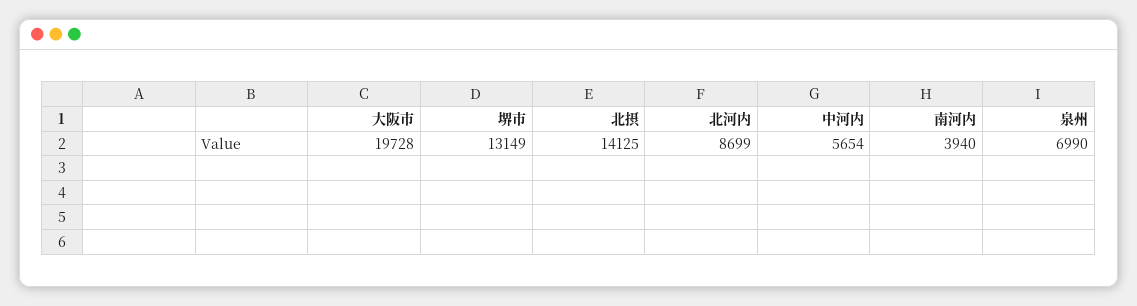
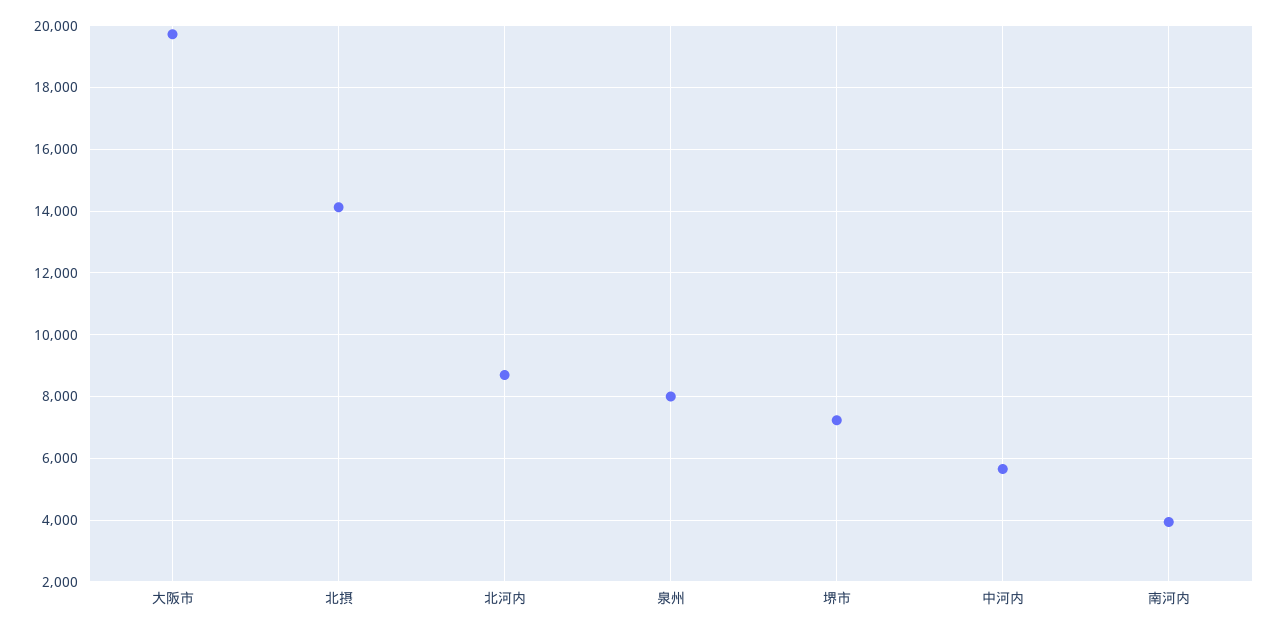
  {
    "大阪市": 19728,
-   "堺市": 13149,
+   "堺市": 7200,
    "北摂": 14125,
    "北河内": 8699,
    "中河内": 5654,
    "南河内": 3940,
-   "泉州": 6990
+   "泉州": 8000
  }

